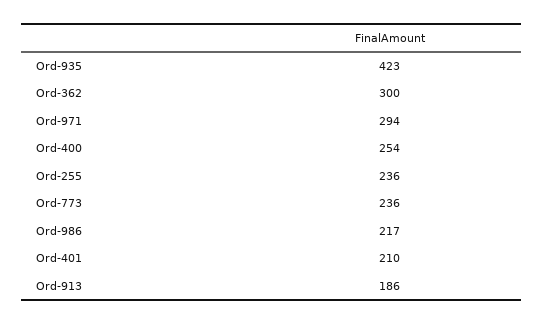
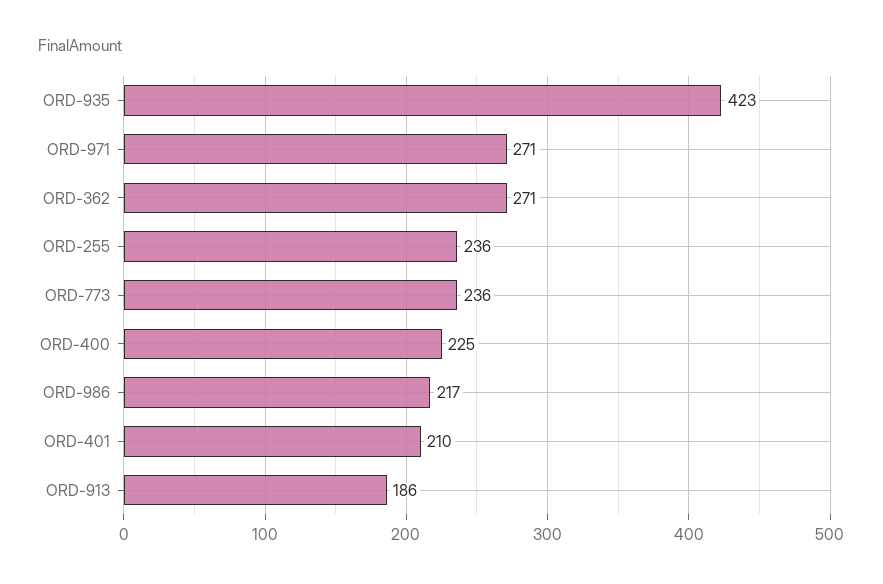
  {
    "Ord-935": 423,
-   "Ord-362": 300,
+   "Ord-362": 271,
-   "Ord-971": 294,
+   "Ord-971": 271,
-   "Ord-400": 254,
+   "Ord-400": 225,
    "Ord-255": 236,
    "Ord-773": 236,
    "Ord-986": 217,
    "Ord-401": 210,
    "Ord-913": 186
  }

